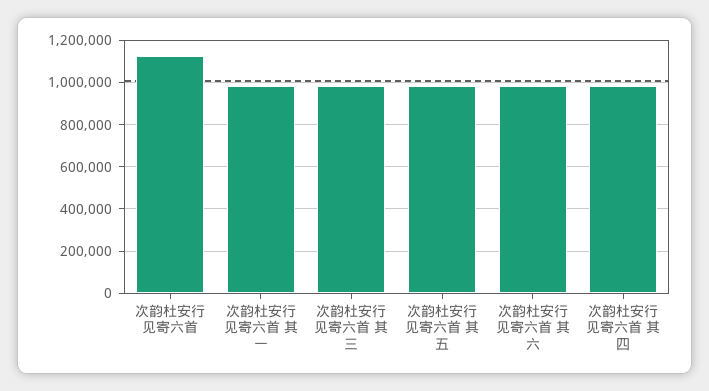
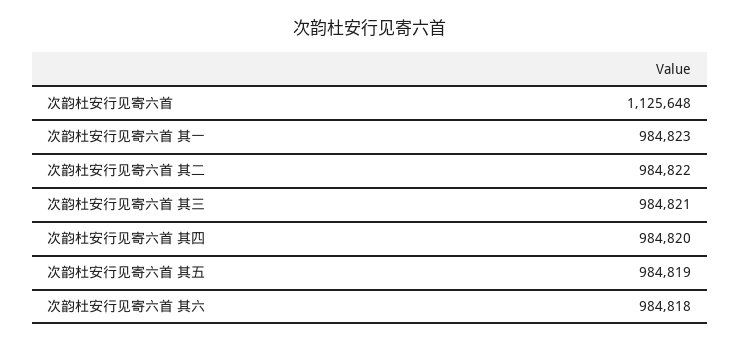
  {
    "次韵杜安行见寄六首": 1125648,
    "次韵杜安行见寄六首 其一": 984823,
    "次韵杜安行见寄六首 其三": 984821,
    "次韵杜安行见寄六首 其五": 984819,
    "次韵杜安行见寄六首 其六": 984818,
-   "次韵杜安行见寄六首 其四": 984820
+   "次韵杜安行见寄六首 其四": 984820,
+   "次韵杜安行见寄六首 其二": 984822
  }

